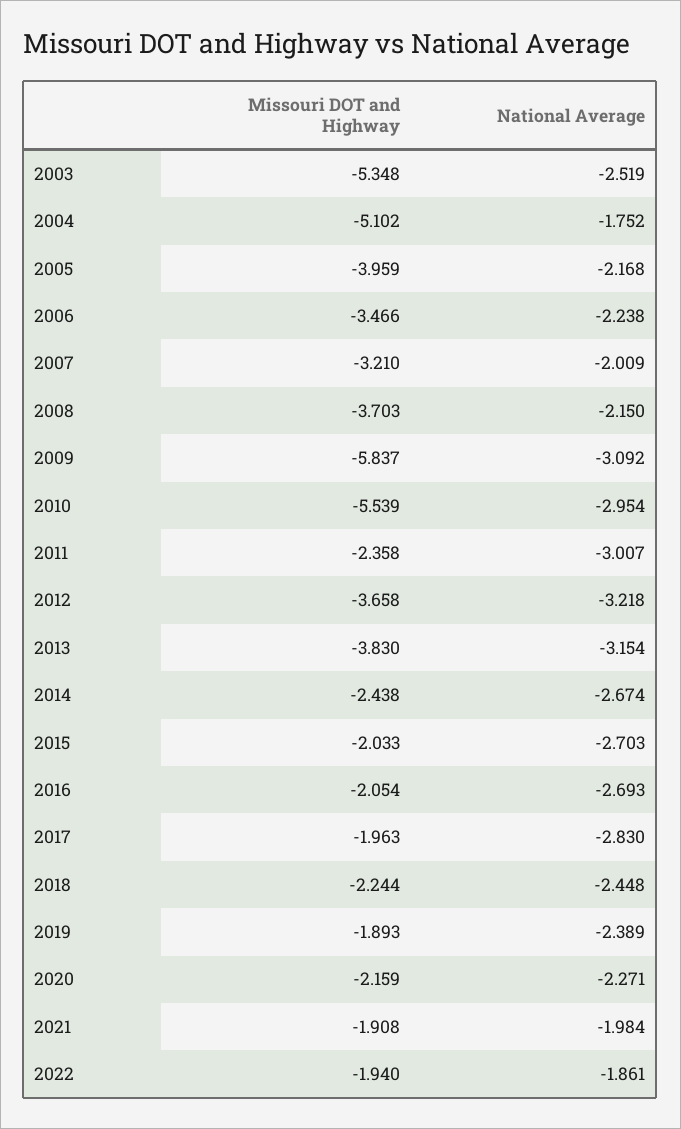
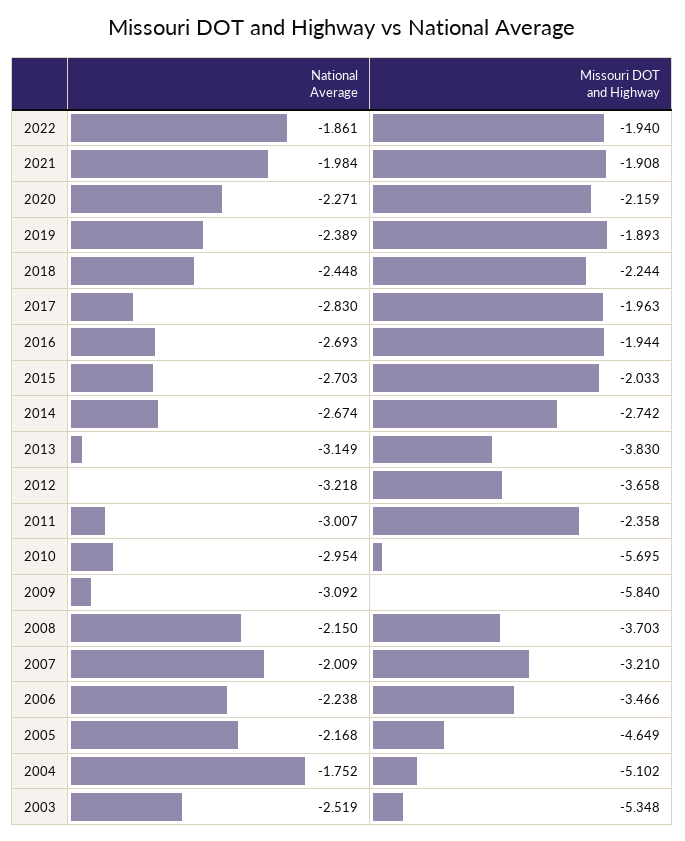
  {
    "Missouri DOT and Highway": {
      "2003": -5.348,
      "2004": -5.102,
-     "2005": -3.959,
+     "2005": -4.649,
      "2006": -3.466,
      "2007": -3.21,
      "2008": -3.703,
-     "2009": -5.837,
+     "2009": -5.84,
-     "2010": -5.539,
+     "2010": -5.695,
      "2011": -2.358,
      "2012": -3.658,
      "2013": -3.83,
-     "2014": -2.438,
+     "2014": -2.742,
      "2015": -2.033,
-     "2016": -2.054,
+     "2016": -1.944,
      "2017": -1.963,
      "2018": -2.244,
      "2019": -1.893,
      "2020": -2.159,
      "2021": -1.908,
      "2022": -1.94
    },
    "National Average": {
      "2003": -2.519,
      "2004": -1.752,
      "2005": -2.168,
      "2006": -2.238,
      "2007": -2.009,
      "2008": -2.15,
      "2009": -3.092,
      "2010": -2.954,
      "2011": -3.007,
      "2012": -3.218,
-     "2013": -3.154,
+     "2013": -3.149,
      "2014": -2.674,
      "2015": -2.703,
      "2016": -2.693,
      "2017": -2.83,
      "2018": -2.448,
      "2019": -2.389,
      "2020": -2.271,
      "2021": -1.984,
      "2022": -1.861
    }
  }

